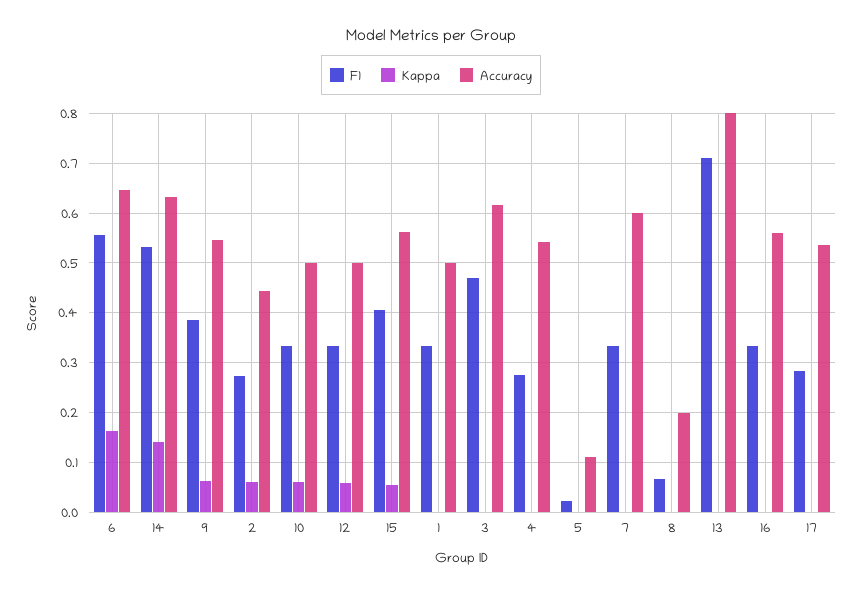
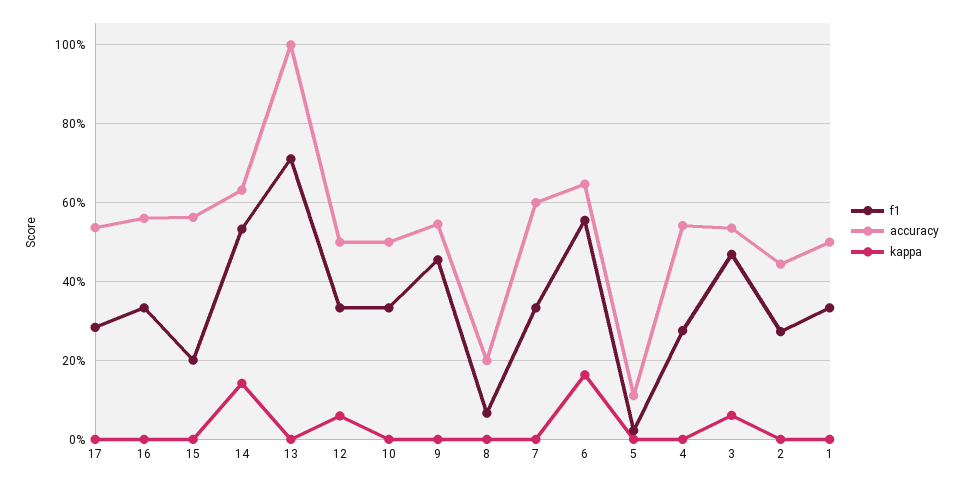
  {
    "F1": {
      "6": 0.56,
      "14": 0.54,
-     "9": 0.38,
+     "9": 0.46,
      "2": 0.28,
      "10": 0.34,
      "12": 0.34,
-     "15": 0.4,
+     "15": 0.2,
      "1": 0.34,
      "3": 0.46,
      "4": 0.28,
      "5": 0.02,
      "7": 0.34,
      "8": 0.06,
      "13": 0.72,
      "16": 0.34,
      "17": 0.28
    },
    "Kappa": {
      "6": 0.16,
      "14": 0.14,
-     "9": 0.06,
+     "9": 0,
-     "2": 0.06,
+     "2": 0,
-     "10": 0.06,
+     "10": 0,
      "12": 0.06,
-     "15": 0.06,
+     "15": 0,
      "1": 0,
-     "3": 0,
+     "3": 0.06,
      "4": 0,
      "5": 0,
      "7": 0,
      "8": 0,
      "13": 0,
      "16": 0,
      "17": 0
    },
    "Accuracy": {
      "6": 0.64,
      "14": 0.64,
      "9": 0.54,
      "2": 0.44,
      "10": 0.5,
      "12": 0.5,
      "15": 0.56,
      "1": 0.5,
-     "3": 0.62,
+     "3": 0.54,
      "4": 0.54,
      "5": 0.12,
      "7": 0.6,
      "8": 0.2,
-     "13": 0.8,
+     "13": 1,
      "16": 0.56,
      "17": 0.54
    }
  }

